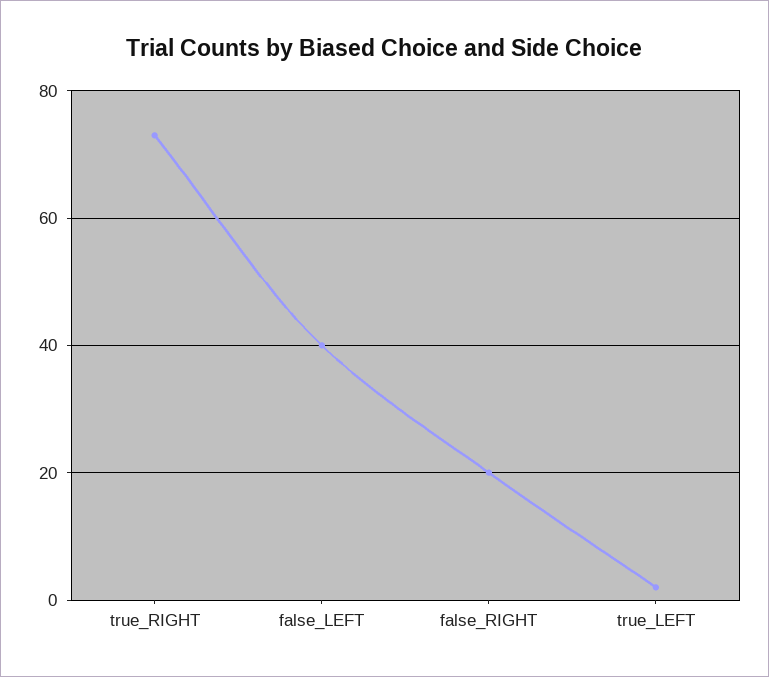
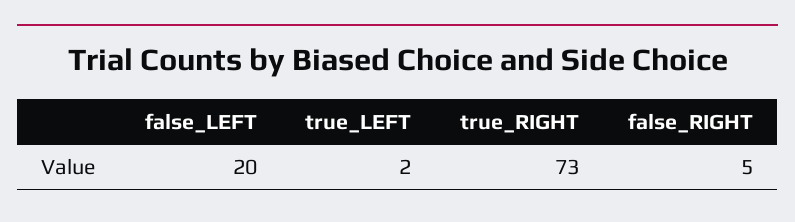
  {
    "true_RIGHT": 73,
-   "false_LEFT": 40,
+   "false_LEFT": 20,
-   "false_RIGHT": 20,
+   "false_RIGHT": 5,
    "true_LEFT": 2
  }

